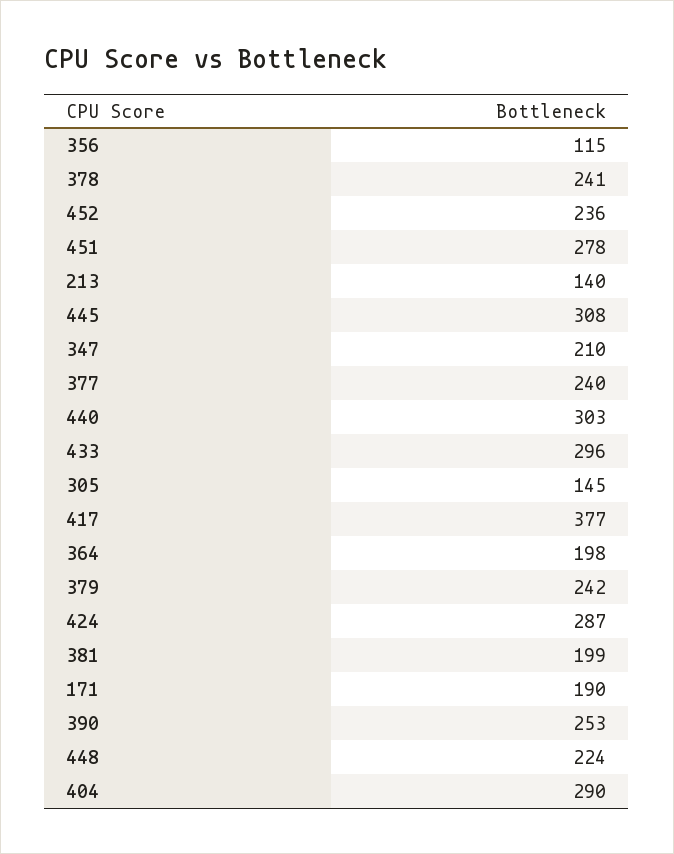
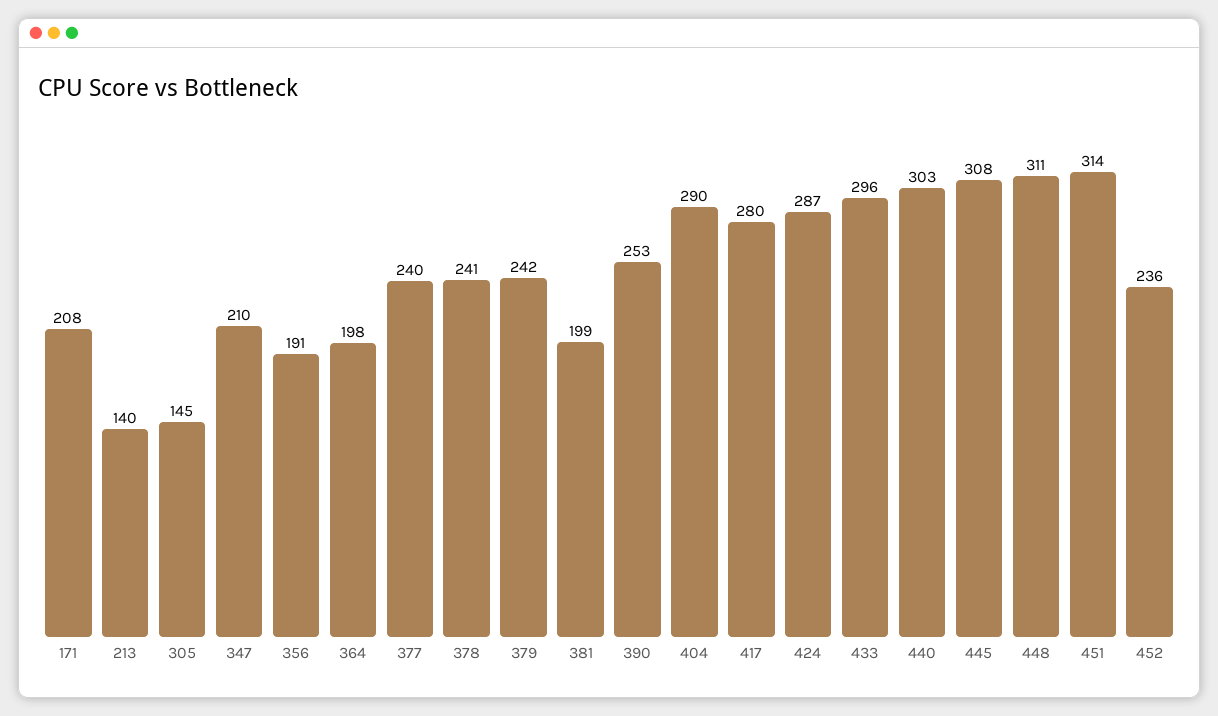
  {
-   "356": 115,
+   "356": 191,
    "378": 241,
    "452": 236,
-   "451": 278,
+   "451": 314,
    "213": 140,
    "445": 308,
    "347": 210,
    "377": 240,
    "440": 303,
    "433": 296,
    "305": 145,
-   "417": 377,
+   "417": 280,
    "364": 198,
    "379": 242,
    "424": 287,
    "381": 199,
-   "171": 190,
+   "171": 208,
    "390": 253,
-   "448": 224,
+   "448": 311,
    "404": 290
  }

